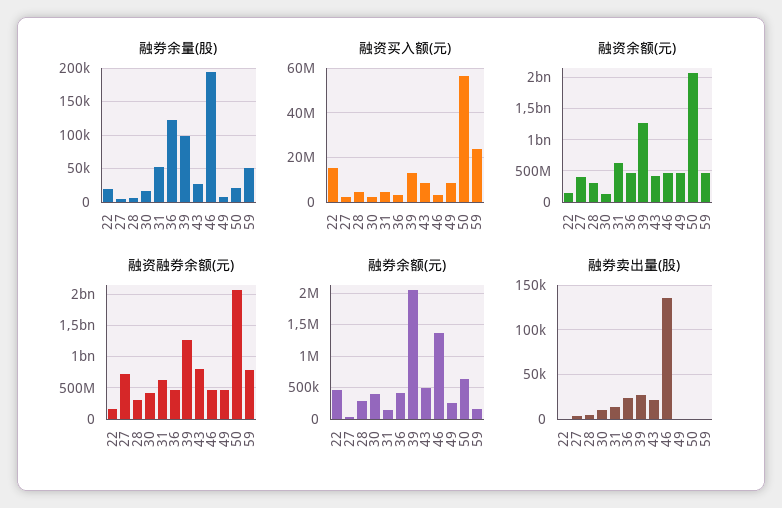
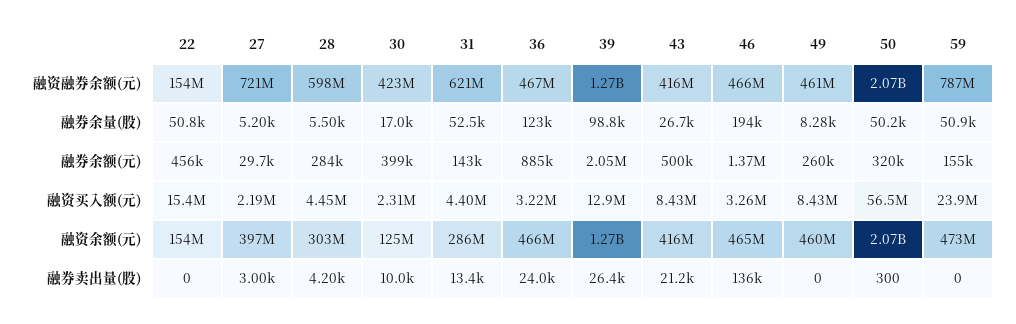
  {
    "融券余量(股)": {
-     "22": 20000,
+     "22": 50800,
      "27": 5200,
      "28": 5500,
      "30": 17000,
      "31": 52500,
      "36": 123000,
      "39": 98800,
      "43": 26700,
      "46": 194000,
      "49": 8280,
-     "50": 20000,
+     "50": 50200,
      "59": 50900
    },
    "融资买入额(元)": {
      "22": 15400000,
      "27": 2190000,
      "28": 4450000,
      "30": 2310000,
      "31": 4400000,
      "36": 3220000,
      "39": 12900000,
      "43": 8430000,
      "46": 3260000,
      "49": 8430000,
      "50": 56500000,
      "59": 23900000
    },
    "融资余额(元)": {
      "22": 154000000,
      "27": 397000000,
      "28": 303000000,
      "30": 125000000,
-     "31": 600000000,
+     "31": 286000000,
      "36": 466000000,
      "39": 1270000000,
      "43": 416000000,
      "46": 465000000,
      "49": 460000000,
      "50": 2070000000,
      "59": 473000000
    },
    "融资融券余额(元)": {
      "22": 154000000,
      "27": 721000000,
-     "28": 300000000,
+     "28": 598000000,
      "30": 423000000,
      "31": 621000000,
      "36": 467000000,
      "39": 1270000000,
-     "43": 800000000,
+     "43": 416000000,
      "46": 466000000,
      "49": 461000000,
      "50": 2070000000,
      "59": 787000000
    },
    "融券余额(元)": {
      "22": 456000,
      "27": 29700,
      "28": 284000,
      "30": 399000,
      "31": 143000,
-     "36": 400000,
+     "36": 885000,
      "39": 2050000,
      "43": 500000,
      "46": 1370000,
      "49": 260000,
-     "50": 600000,
+     "50": 320000,
      "59": 155000
    },
    "融券卖出量(股)": {
      "22": 0,
      "27": 3000,
      "28": 4200,
      "30": 10000,
      "31": 13400,
      "36": 24000,
      "39": 26400,
      "43": 21200,
      "46": 136000,
      "49": 0,
      "50": 300,
      "59": 0
    }
  }

